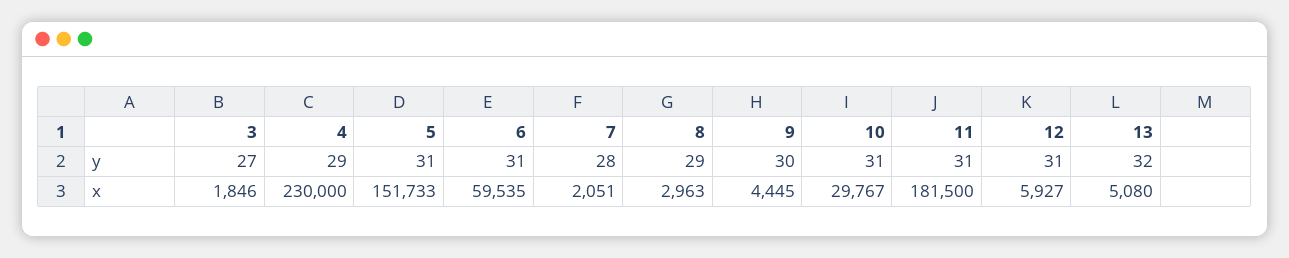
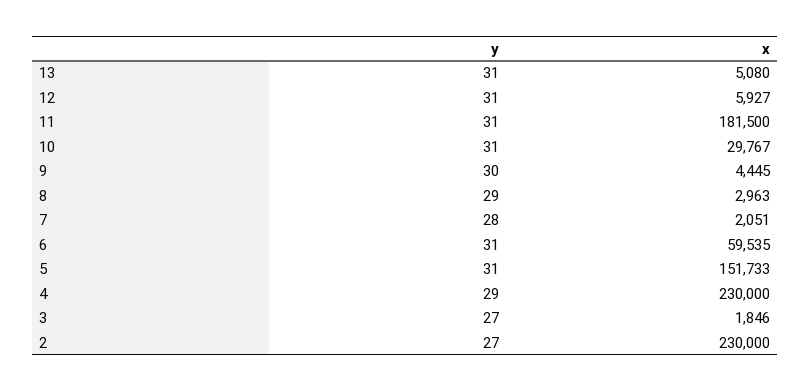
  {
    "3": {
      "y": 27,
      "x": 1846
    },
    "4": {
      "y": 29,
      "x": 230000
    },
    "5": {
      "y": 31,
      "x": 151733
    },
    "6": {
      "y": 31,
      "x": 59535
    },
    "7": {
      "y": 28,
      "x": 2051
    },
    "8": {
      "y": 29,
      "x": 2963
    },
    "9": {
      "y": 30,
      "x": 4445
    },
    "10": {
      "y": 31,
      "x": 29767
    },
    "11": {
      "y": 31,
      "x": 181500
    },
    "12": {
      "y": 31,
      "x": 5927
    },
    "13": {
-     "y": 32,
+     "y": 31,
      "x": 5080
-   }
+   },
+   "2": {
+     "y": 27,
+     "x": 230000
+   }
  }

